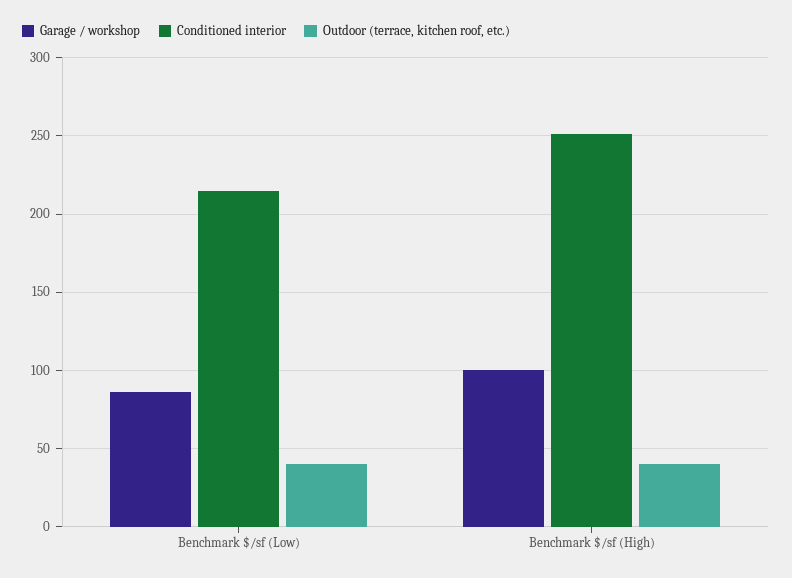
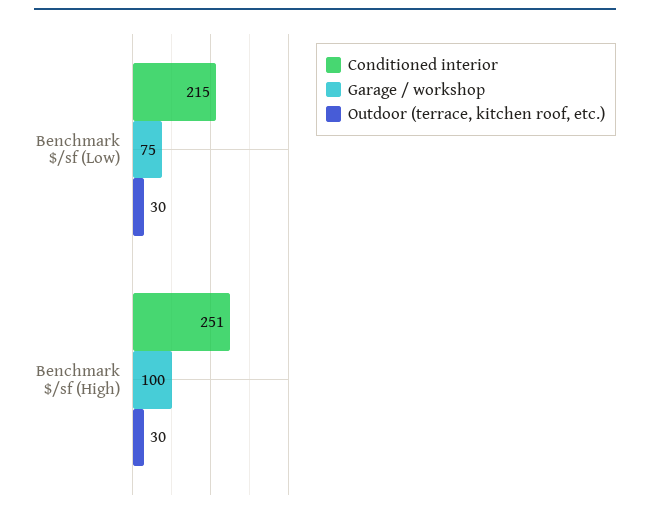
  {
    "Garage / workshop": {
-     "Benchmark $/sf (Low)": 85,
+     "Benchmark $/sf (Low)": 75,
      "Benchmark $/sf (High)": 100
    },
    "Conditioned interior": {
      "Benchmark $/sf (Low)": 215,
      "Benchmark $/sf (High)": 251
    },
    "Outdoor (terrace, kitchen roof, etc.)": {
-     "Benchmark $/sf (Low)": 40,
+     "Benchmark $/sf (Low)": 30,
-     "Benchmark $/sf (High)": 40
+     "Benchmark $/sf (High)": 30
    }
  }

